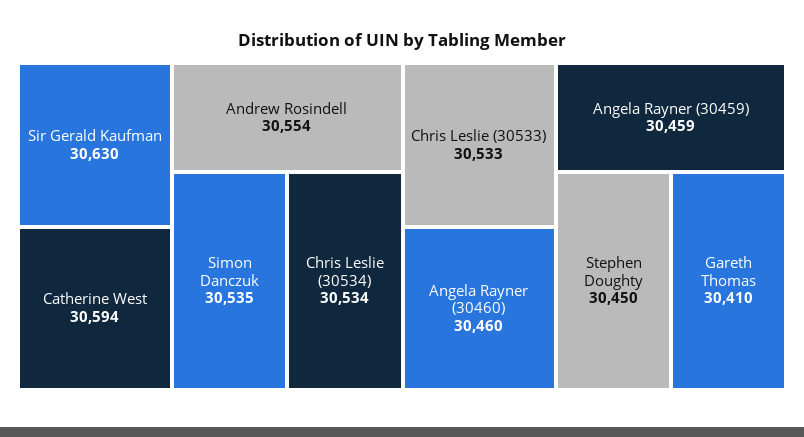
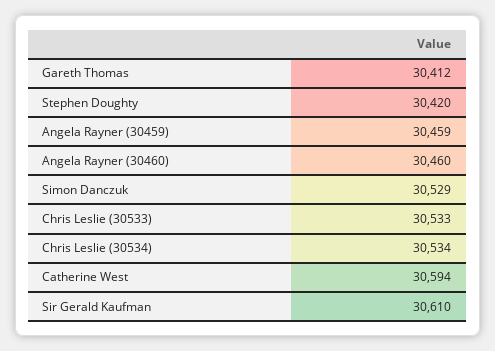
  {
-   "Sir Gerald Kaufman": 30630,
+   "Sir Gerald Kaufman": 30610,
    "Catherine West": 30594,
-   "Andrew Rosindell": 30554,
-   "Simon Danczuk": 30535,
+   "Simon Danczuk": 30529,
    "Chris Leslie (30534)": 30534,
    "Chris Leslie (30533)": 30533,
    "Angela Rayner (30460)": 30460,
    "Angela Rayner (30459)": 30459,
-   "Stephen Doughty": 30450,
+   "Stephen Doughty": 30420,
-   "Gareth Thomas": 30410
+   "Gareth Thomas": 30412
  }

